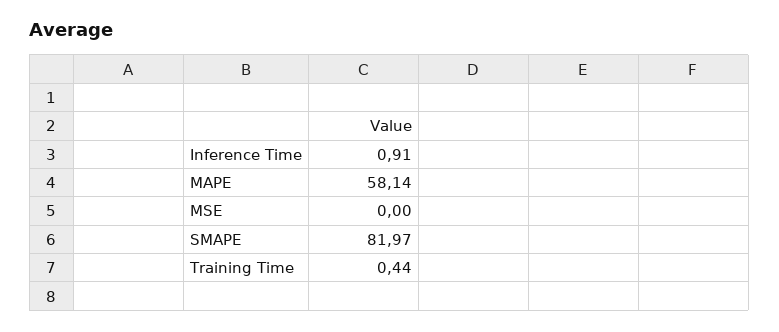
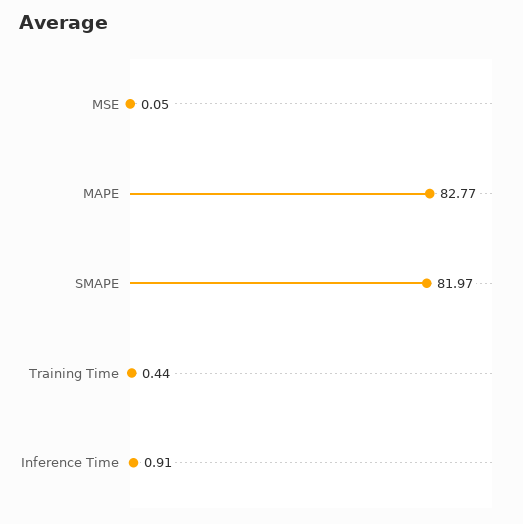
  {
    "Inference Time": 0.91,
-   "MAPE": 58.14,
+   "MAPE": 82.77,
-   "MSE": 0,
+   "MSE": 0.05,
    "SMAPE": 81.97,
    "Training Time": 0.44
  }

